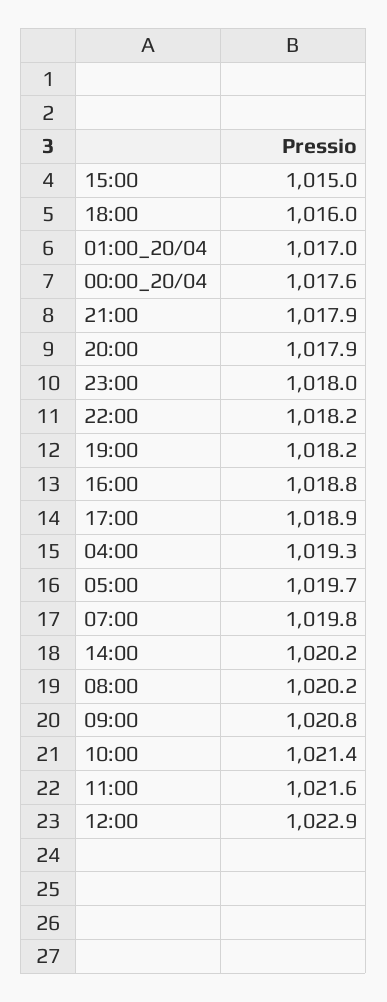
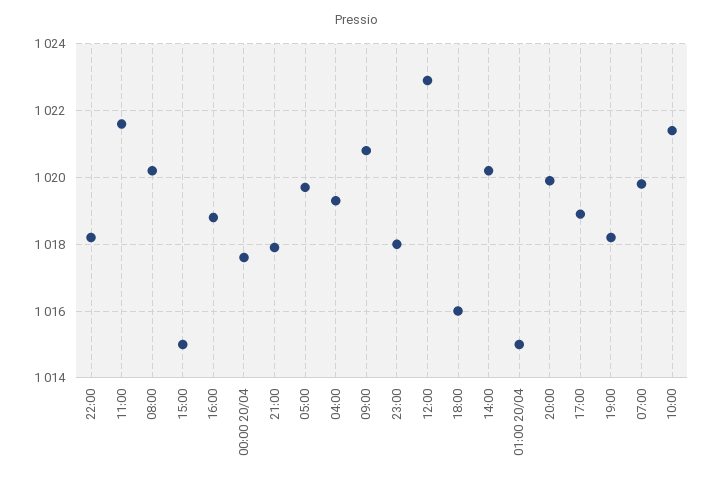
  {
    "15:00": 1015,
    "18:00": 1016,
-   "01:00_20/04": 1017,
+   "01:00_20/04": 1015,
    "00:00_20/04": 1017.6,
    "21:00": 1017.9,
-   "20:00": 1017.9,
+   "20:00": 1020,
    "23:00": 1018,
    "22:00": 1018.2,
    "19:00": 1018.2,
    "16:00": 1018.8,
    "17:00": 1018.9,
    "04:00": 1019.3,
    "05:00": 1019.7,
    "07:00": 1019.8,
    "14:00": 1020.2,
    "08:00": 1020.2,
    "09:00": 1020.8,
    "10:00": 1021.4,
    "11:00": 1021.6,
    "12:00": 1022.9
  }

